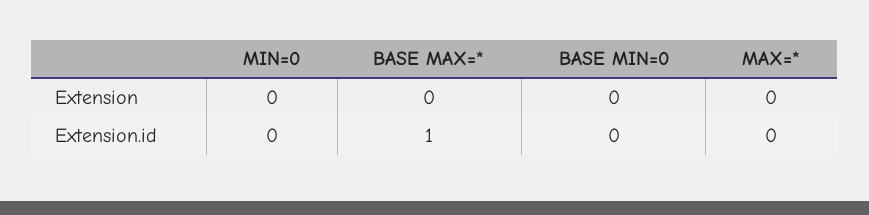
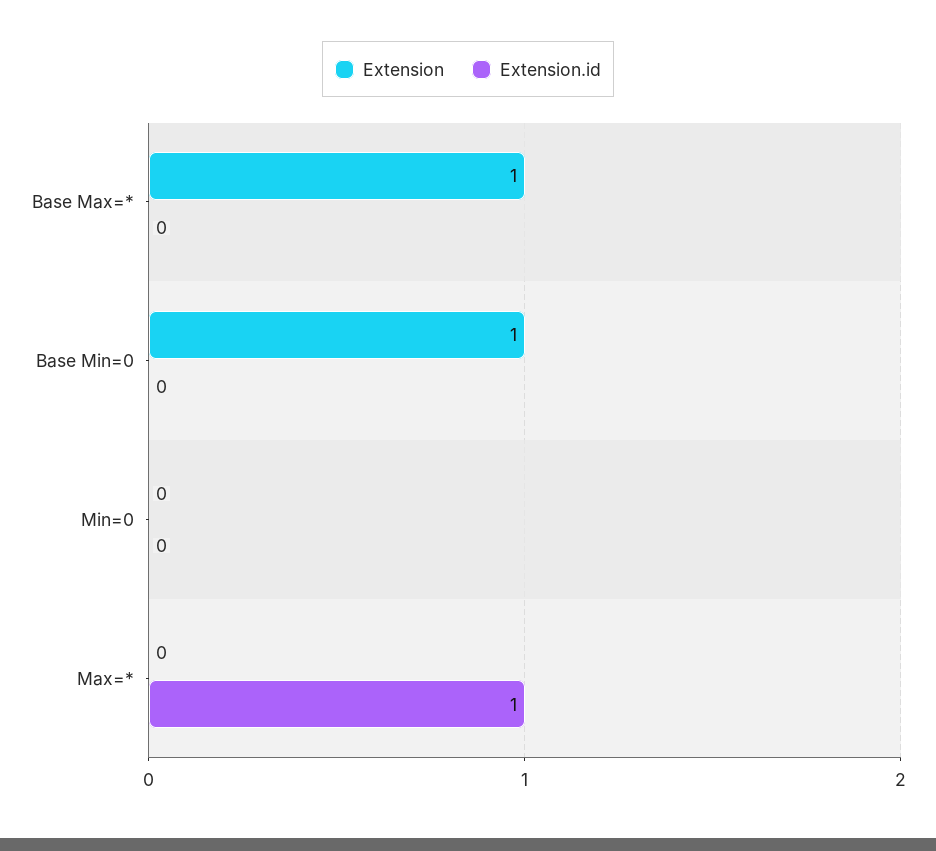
  {
    "Extension": {
      "MIN=0": 0,
-     "BASE MAX=*": 0,
+     "BASE MAX=*": 1,
-     "BASE MIN=0": 0,
+     "BASE MIN=0": 1,
      "MAX=*": 0
    },
    "Extension.id": {
      "MIN=0": 0,
-     "BASE MAX=*": 1,
+     "BASE MAX=*": 0,
      "BASE MIN=0": 0,
-     "MAX=*": 0
+     "MAX=*": 1
    }
  }

